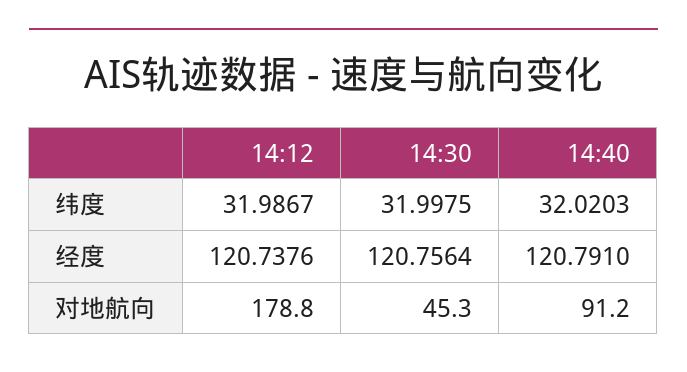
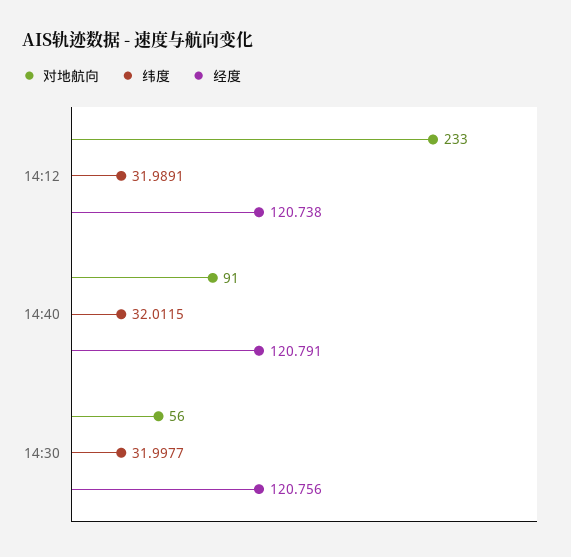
  {
    "纬度": {
-     "14:12": 31.9867,
+     "14:12": 31.9891,
-     "14:30": 31.9975,
+     "14:30": 31.9977,
-     "14:40": 32.0203
+     "14:40": 32.0115
    },
    "经度": {
      "14:12": 120.7376,
      "14:30": 120.7564,
      "14:40": 120.791
    },
    "对地航向": {
-     "14:12": 178.8,
+     "14:12": 233,
-     "14:30": 45.3,
+     "14:30": 56,
      "14:40": 91.2
    }
  }

